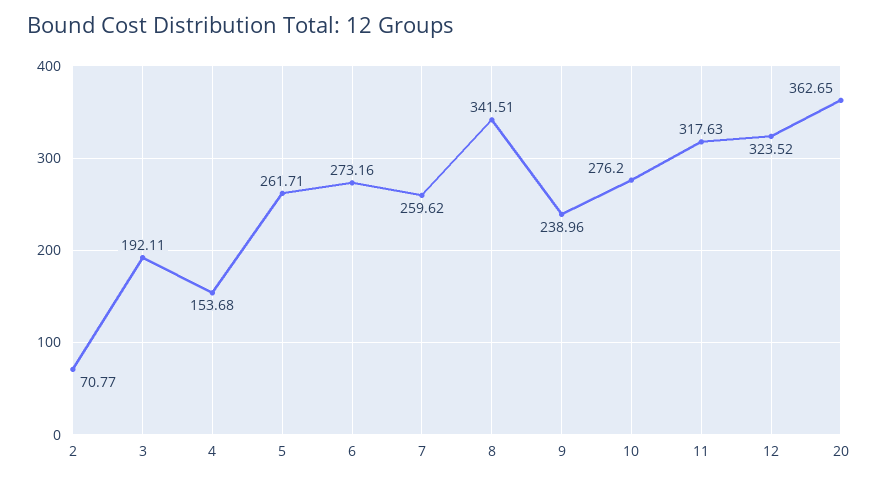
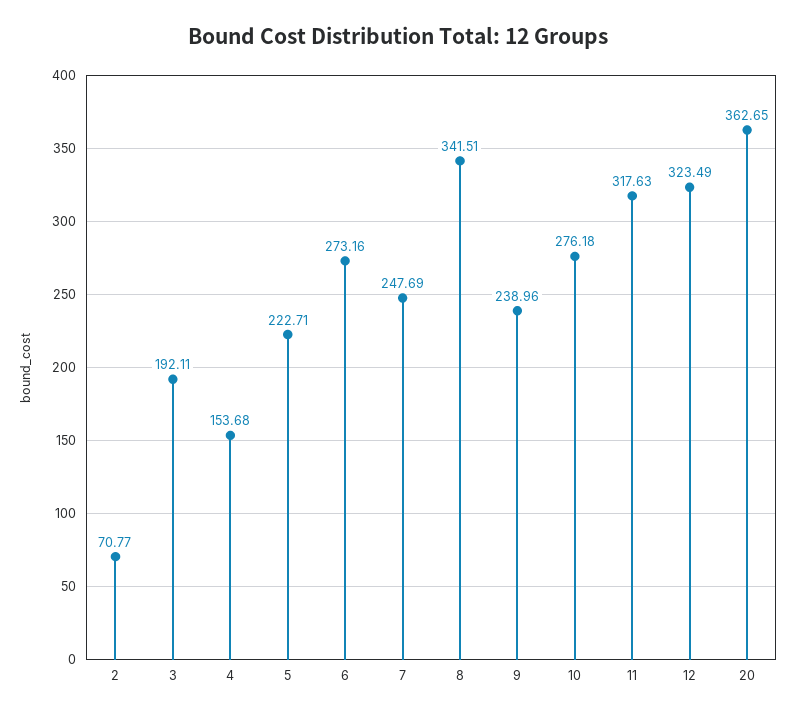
  {
    "2": 70.77,
    "3": 192.11,
    "4": 153.68,
-   "5": 261.71,
+   "5": 222.71,
    "6": 273.16,
-   "7": 259.62,
+   "7": 247.69,
    "8": 341.51,
    "9": 238.96,
-   "10": 276.2,
+   "10": 276.18,
    "11": 317.63,
-   "12": 323.52,
+   "12": 323.49,
    "20": 362.65
  }

